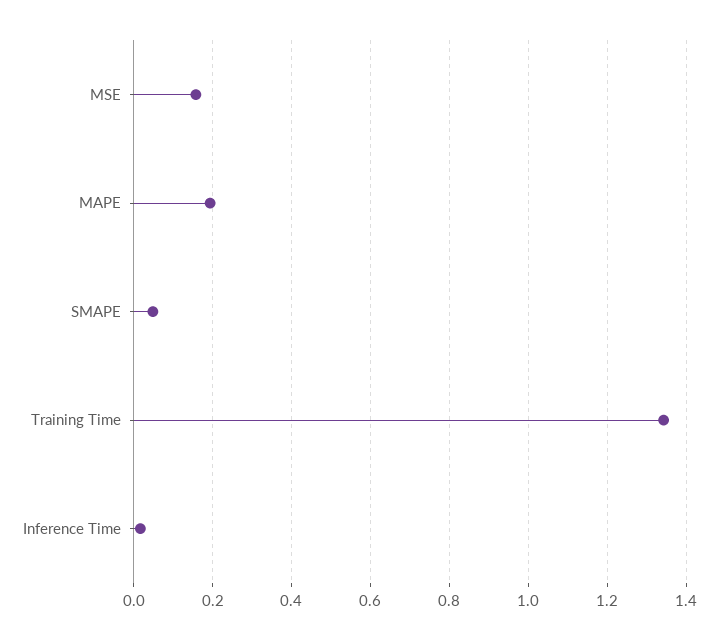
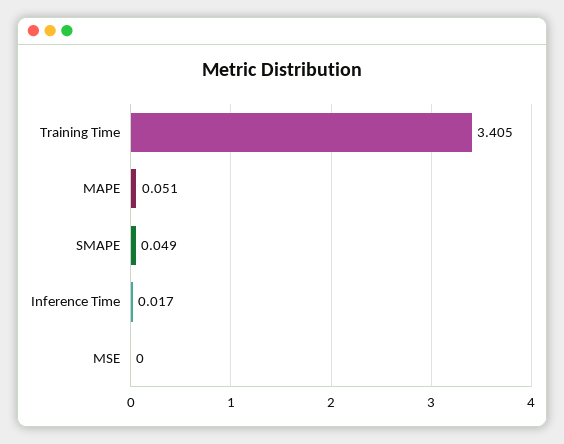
  {
-   "MSE": 0.16,
+   "MSE": 0,
-   "MAPE": 0.2,
+   "MAPE": 0.051,
    "SMAPE": 0.049,
-   "Training Time": 1.34,
+   "Training Time": 3.405,
    "Inference Time": 0.017
  }

